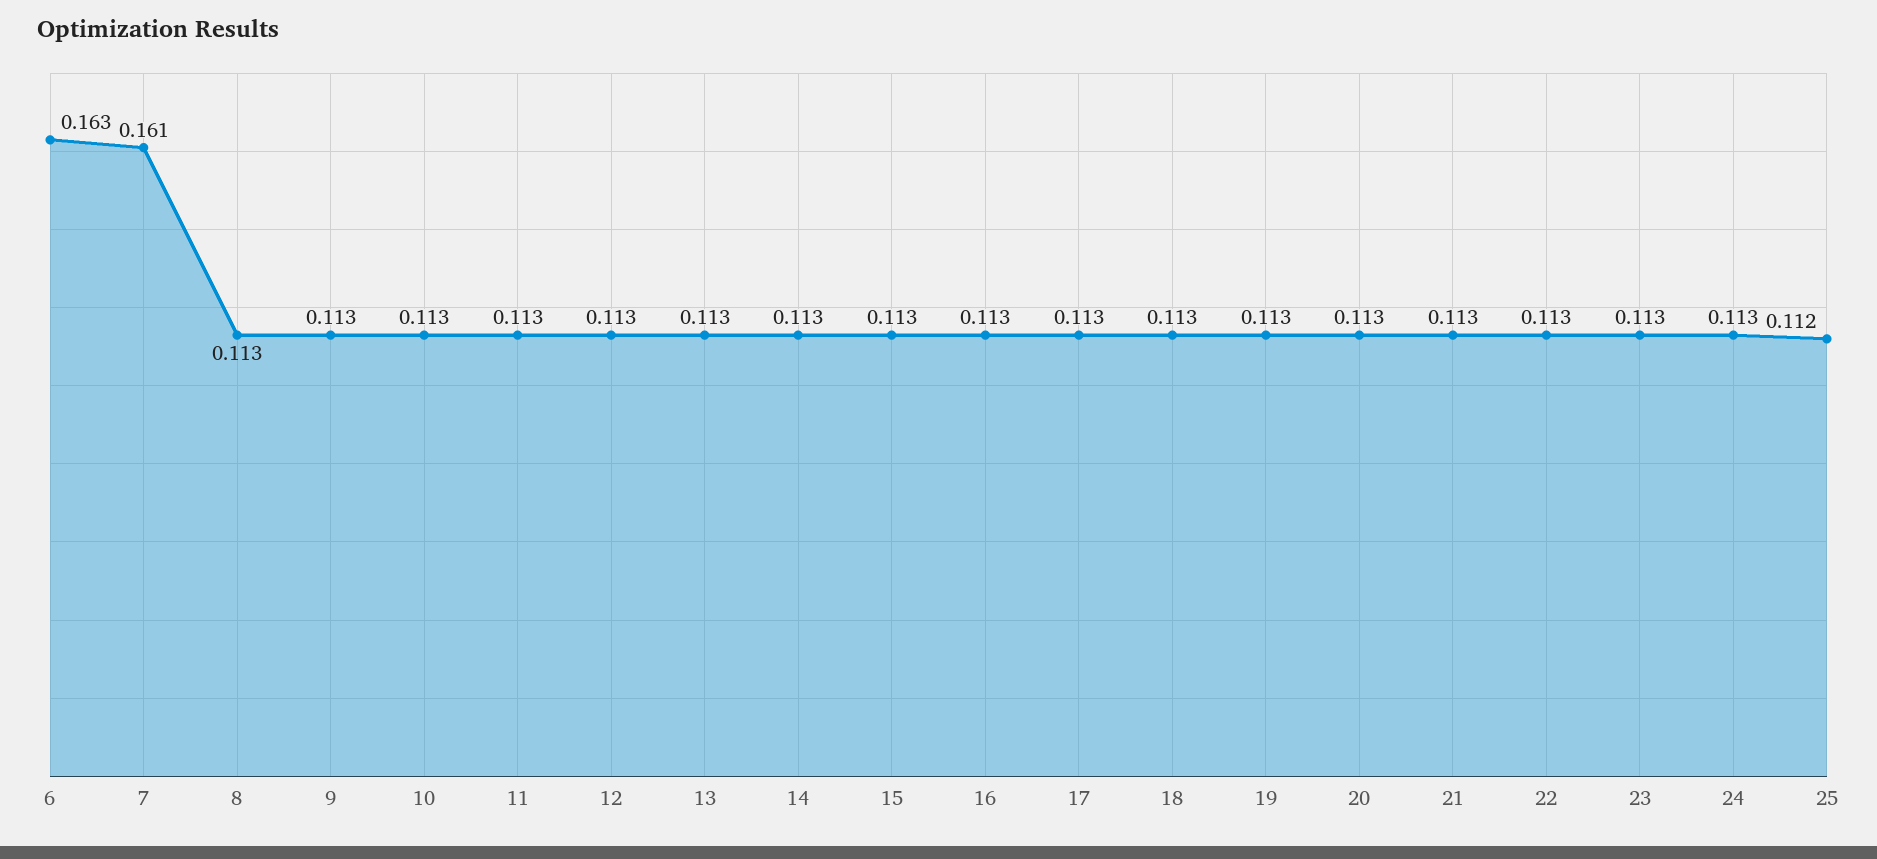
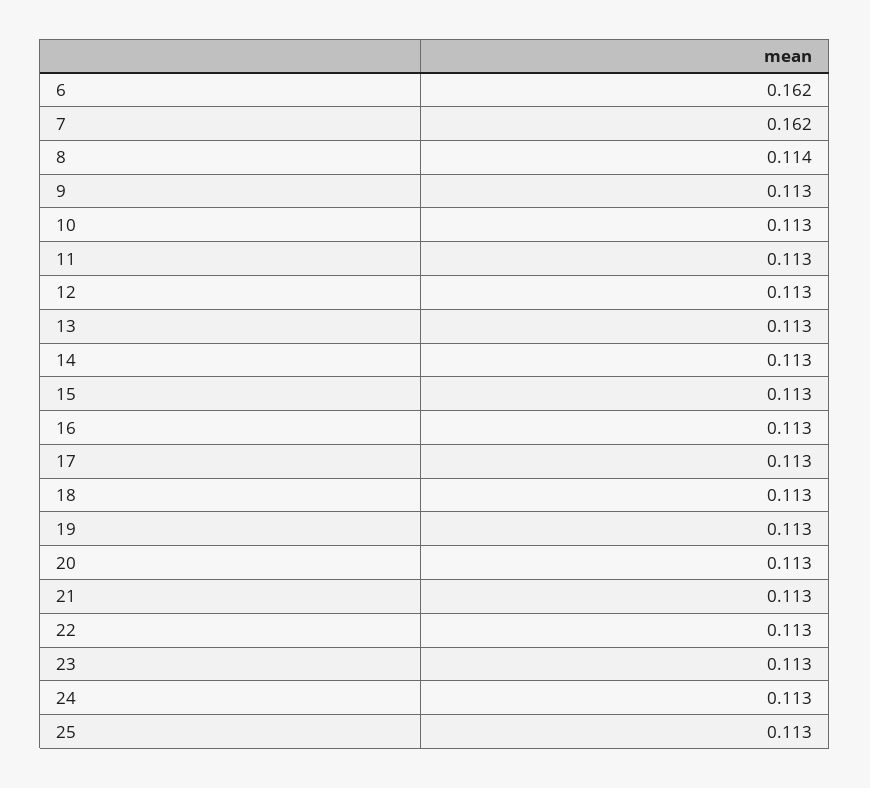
  {
-   "6": 0.163,
+   "6": 0.162,
-   "7": 0.161,
+   "7": 0.162,
-   "8": 0.113,
+   "8": 0.114,
    "9": 0.113,
    "10": 0.113,
    "11": 0.113,
    "12": 0.113,
    "13": 0.113,
    "14": 0.113,
    "15": 0.113,
    "16": 0.113,
    "17": 0.113,
    "18": 0.113,
    "19": 0.113,
    "20": 0.113,
    "21": 0.113,
    "22": 0.113,
    "23": 0.113,
    "24": 0.113,
-   "25": 0.112
+   "25": 0.113
  }

